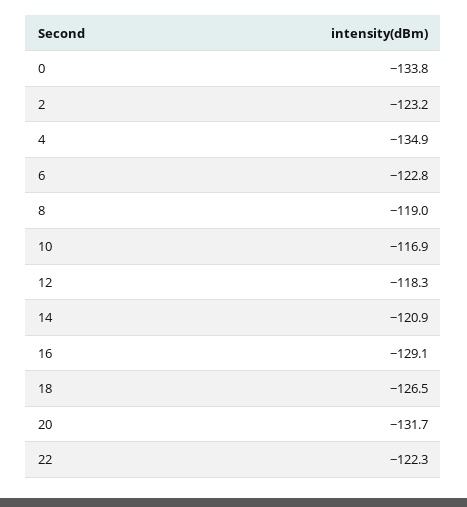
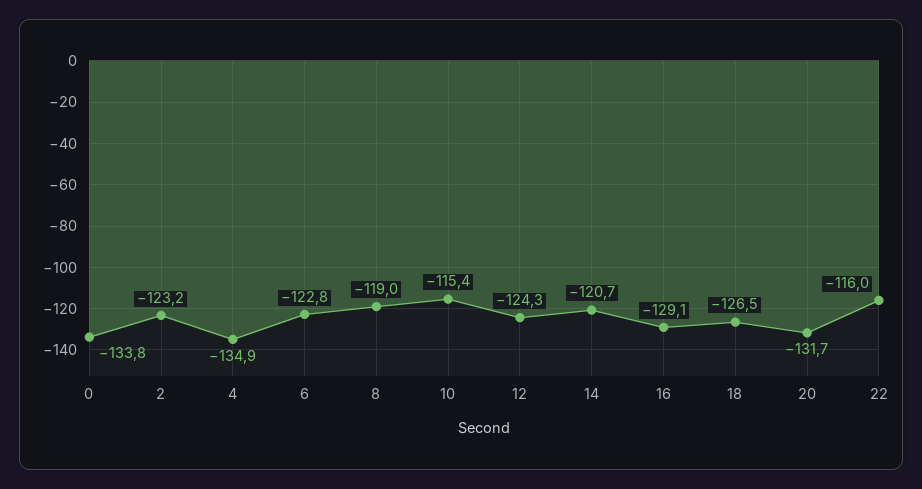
  {
    "0": -133.8,
    "2": -123.2,
    "4": -134.9,
    "6": -122.8,
    "8": -119,
-   "10": -116.9,
+   "10": -115.4,
-   "12": -118.3,
+   "12": -124.3,
-   "14": -120.9,
+   "14": -120.7,
    "16": -129.1,
    "18": -126.5,
    "20": -131.7,
-   "22": -122.3
+   "22": -116
  }

